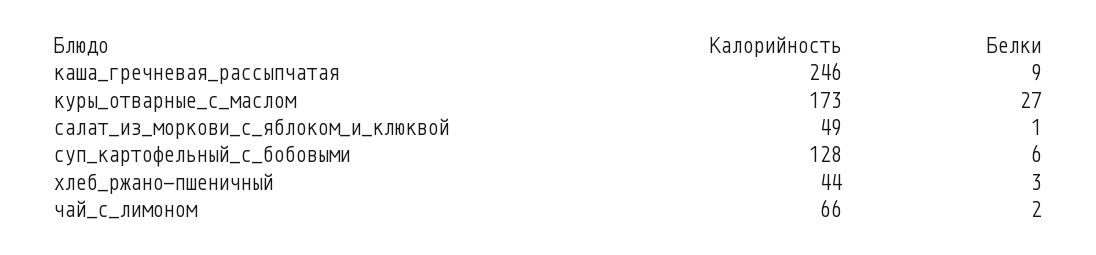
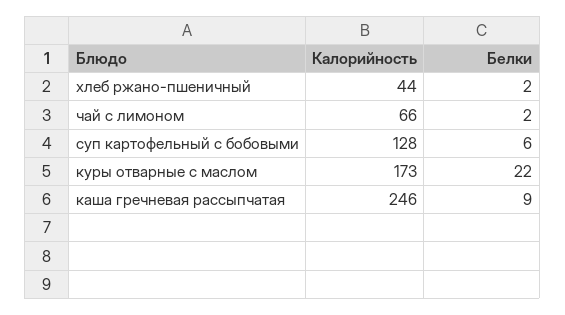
  {
    "Калорийность": {
      "каша_гречневая_рассыпчатая": 246,
      "куры_отварные_с_маслом": 173,
-     "салат_из_моркови_с_яблоком_и_клюквой": 49,
      "суп_картофельный_с_бобовыми": 128,
      "хлеб_ржано-пшеничный": 44,
      "чай_с_лимоном": 66
    },
    "Белки": {
      "каша_гречневая_рассыпчатая": 9,
-     "куры_отварные_с_маслом": 27,
+     "куры_отварные_с_маслом": 22,
-     "салат_из_моркови_с_яблоком_и_клюквой": 1,
      "суп_картофельный_с_бобовыми": 6,
-     "хлеб_ржано-пшеничный": 3,
+     "хлеб_ржано-пшеничный": 2,
      "чай_с_лимоном": 2
    }
  }

